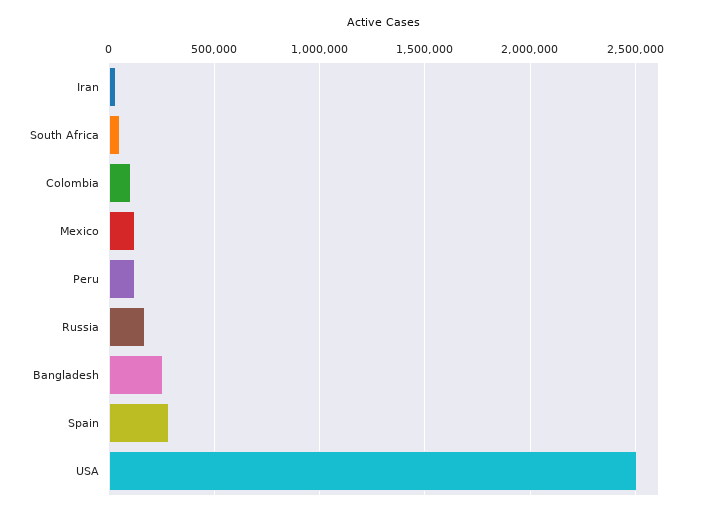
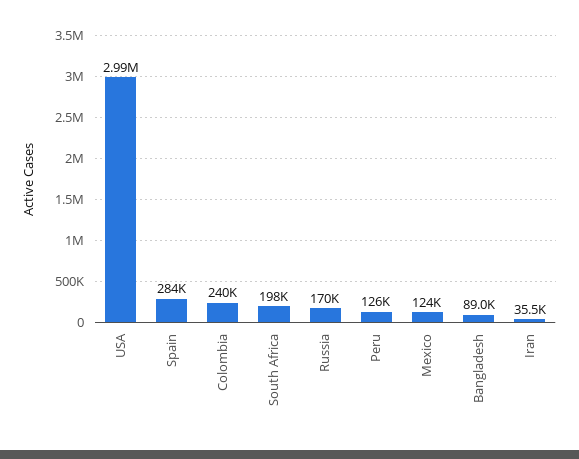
  {
    "Iran": 35500,
-   "South Africa": 50000,
+   "South Africa": 198000,
-   "Colombia": 100000,
+   "Colombia": 240000,
    "Mexico": 124000,
    "Peru": 126000,
    "Russia": 170000,
-   "Bangladesh": 250000,
+   "Bangladesh": 89000,
    "Spain": 284000,
-   "USA": 2500000
+   "USA": 2990000
  }

